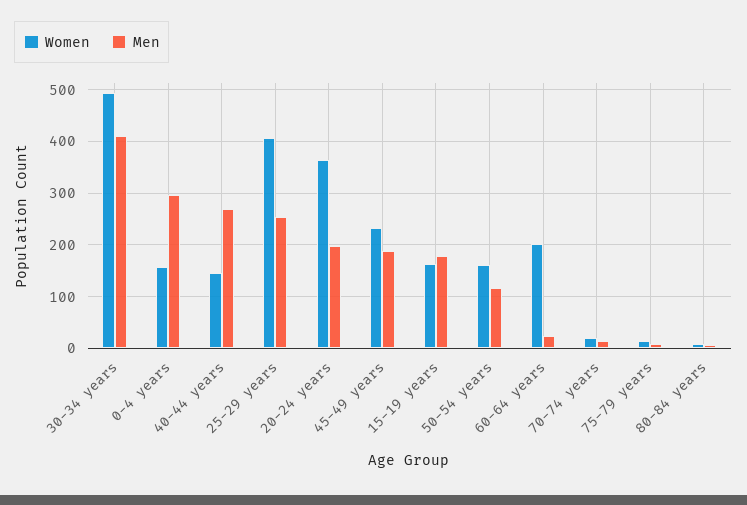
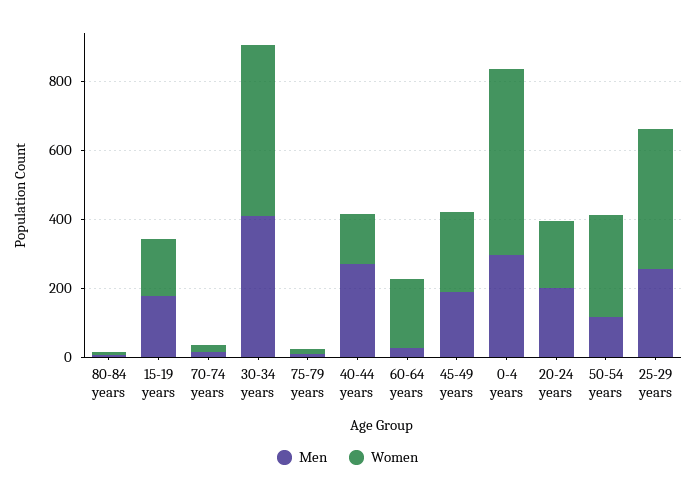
  {
    "Women": {
      "30-34 years": 500,
-     "0-4 years": 160,
+     "0-4 years": 550,
      "40-44 years": 140,
      "25-29 years": 400,
-     "20-24 years": 360,
+     "20-24 years": 200,
      "45-49 years": 240,
      "15-19 years": 160,
-     "50-54 years": 160,
+     "50-54 years": 300,
      "60-64 years": 200,
      "70-74 years": 20,
      "75-79 years": 20,
      "80-84 years": 0
    },
    "Men": {
      "30-34 years": 420,
      "0-4 years": 300,
      "40-44 years": 280,
      "25-29 years": 260,
      "20-24 years": 200,
      "45-49 years": 180,
      "15-19 years": 180,
      "50-54 years": 120,
      "60-64 years": 20,
      "70-74 years": 20,
      "75-79 years": 0,
      "80-84 years": 0
    }
  }

